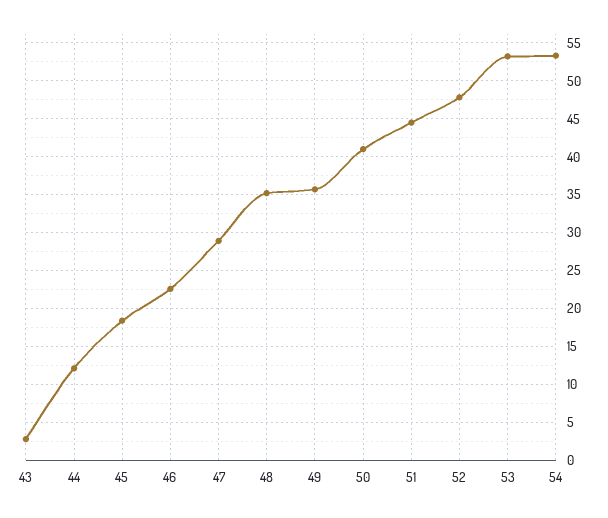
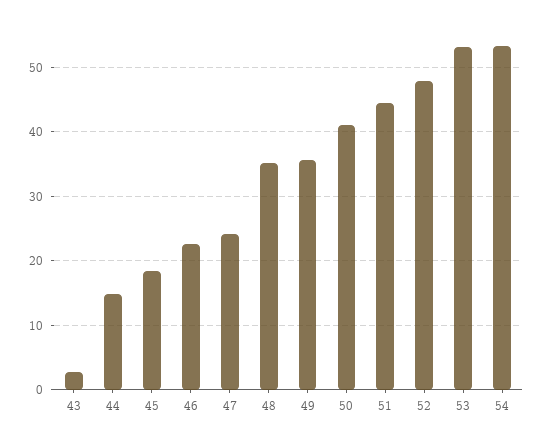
  {
    "43": 3,
-   "44": 12,
+   "44": 15,
    "45": 18,
    "46": 23,
-   "47": 29,
+   "47": 24,
    "48": 35,
    "49": 36,
    "50": 41,
    "51": 45,
    "52": 48,
    "53": 53,
    "54": 53
  }

